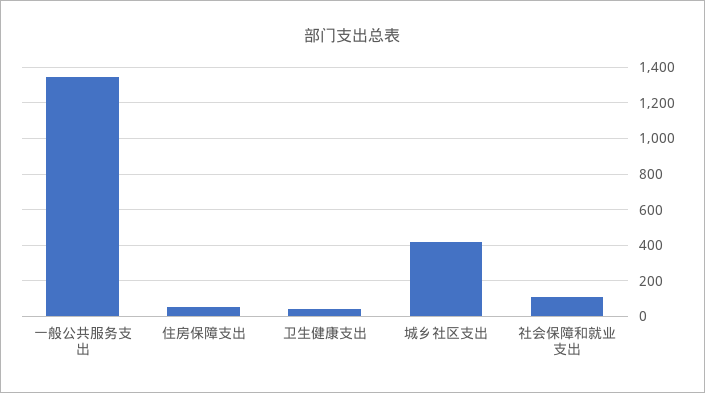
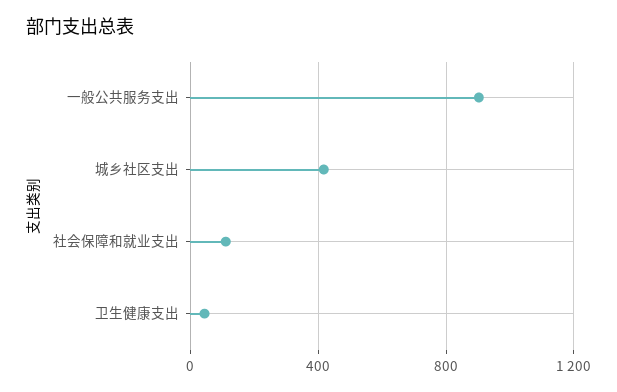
  {
-   "一般公共服务支出": 1350,
+   "一般公共服务支出": 900,
-   "住房保障支出": 50,
    "卫生健康支出": 50,
    "城乡社区支出": 400,
    "社会保障和就业支出": 100
  }

